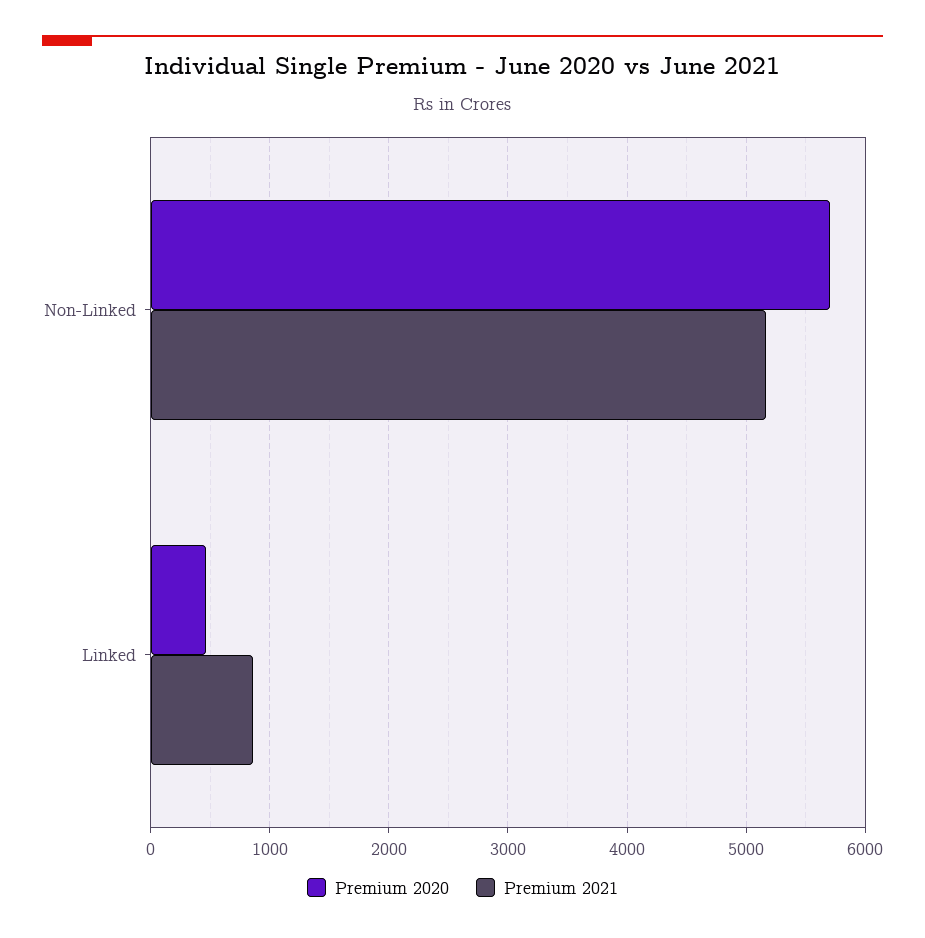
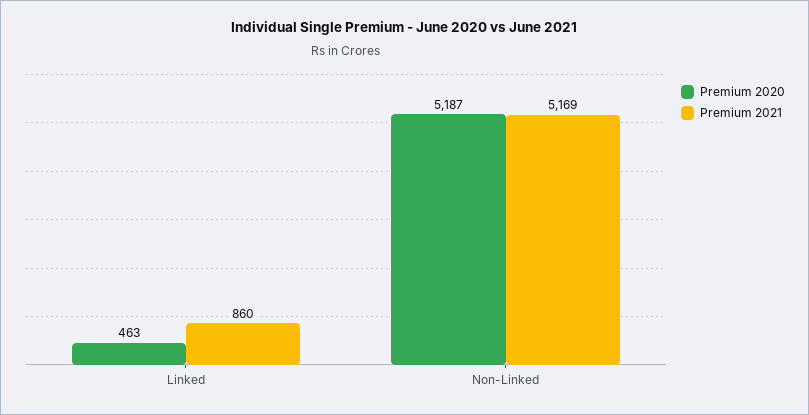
  {
    "Premium 2020": {
-     "Non-Linked": 5700,
+     "Non-Linked": 5187,
      "Linked": 463
    },
    "Premium 2021": {
      "Non-Linked": 5169,
      "Linked": 860
    }
  }

